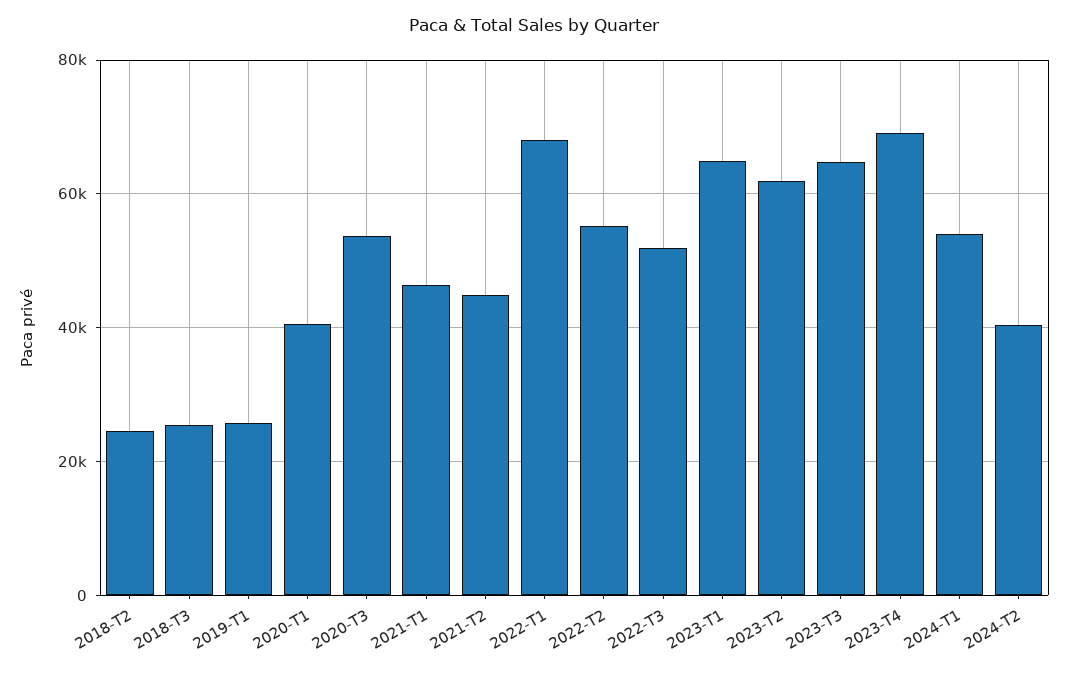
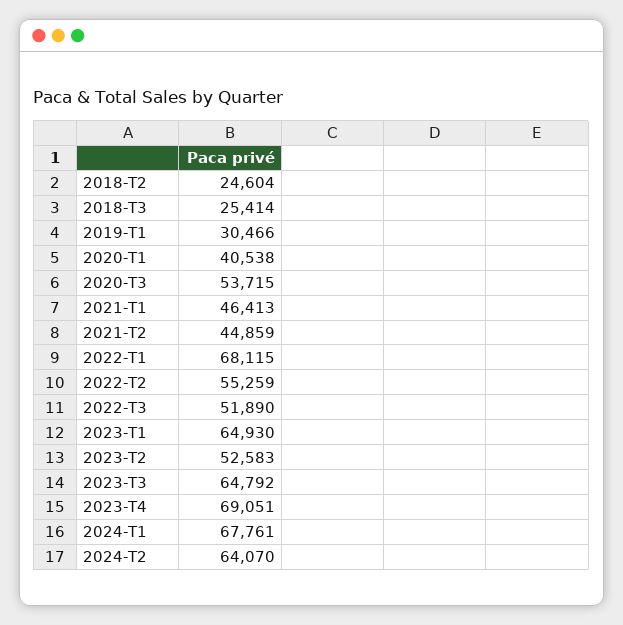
  {
    "2018-T2": 24604,
    "2018-T3": 25414,
-   "2019-T1": 26000,
+   "2019-T1": 30466,
    "2020-T1": 40538,
    "2020-T3": 53715,
    "2021-T1": 46413,
    "2021-T2": 44859,
    "2022-T1": 68115,
    "2022-T2": 55259,
    "2022-T3": 51890,
    "2023-T1": 64930,
-   "2023-T2": 62000,
+   "2023-T2": 52583,
    "2023-T3": 64792,
    "2023-T4": 69051,
-   "2024-T1": 54000,
+   "2024-T1": 67761,
-   "2024-T2": 40000
+   "2024-T2": 64070
  }

